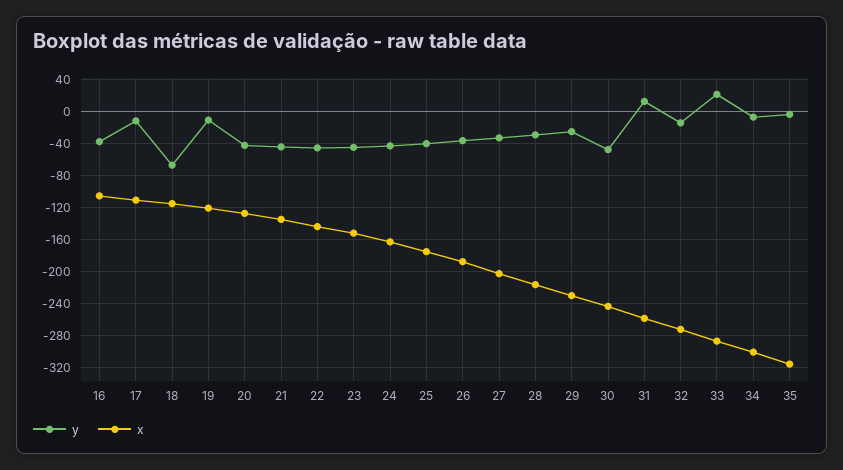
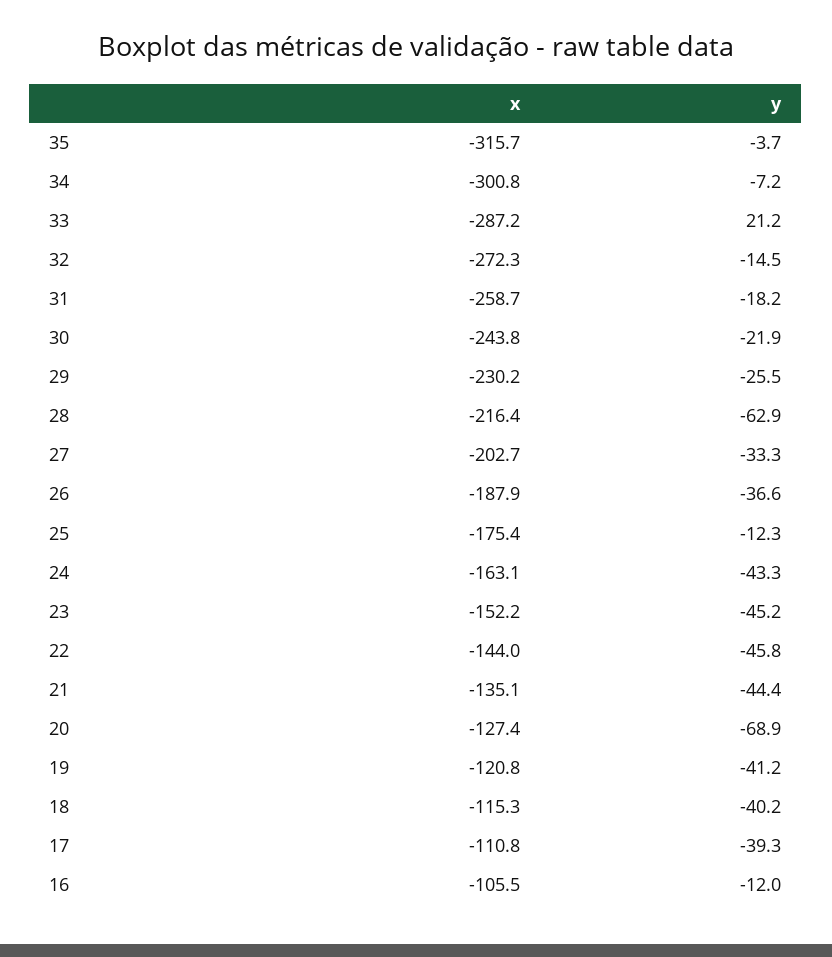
  {
    "y": {
-     "16": -40,
+     "16": -12,
-     "17": -10,
+     "17": -39.3,
-     "18": -70,
+     "18": -40.2,
-     "19": -10,
+     "19": -41.2,
-     "20": -40,
+     "20": -68.9,
      "21": -44.4,
      "22": -45.8,
      "23": -45.2,
      "24": -43.3,
-     "25": -40,
+     "25": -12.3,
      "26": -36.6,
      "27": -33.3,
-     "28": -30,
+     "28": -62.9,
      "29": -25.5,
-     "30": -50,
+     "30": -21.9,
-     "31": 10,
+     "31": -18.2,
      "32": -14.5,
      "33": 21.2,
      "34": -7.2,
      "35": -3.7
    },
    "x": {
      "16": -105.5,
      "17": -110.8,
      "18": -115.3,
      "19": -120.8,
      "20": -127.4,
      "21": -135.1,
      "22": -144,
      "23": -152.2,
      "24": -163.1,
      "25": -175.4,
      "26": -187.9,
      "27": -202.7,
      "28": -216.4,
      "29": -230.2,
      "30": -243.8,
      "31": -258.7,
      "32": -272.3,
      "33": -287.2,
      "34": -300.8,
      "35": -315.7
    }
  }

